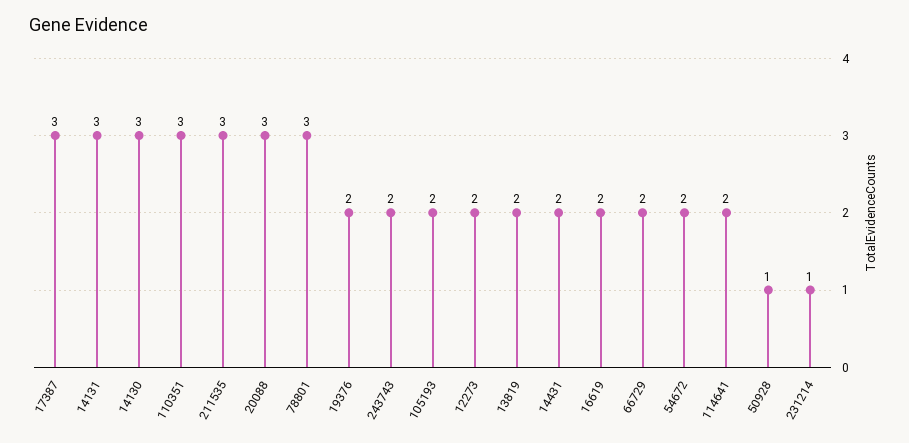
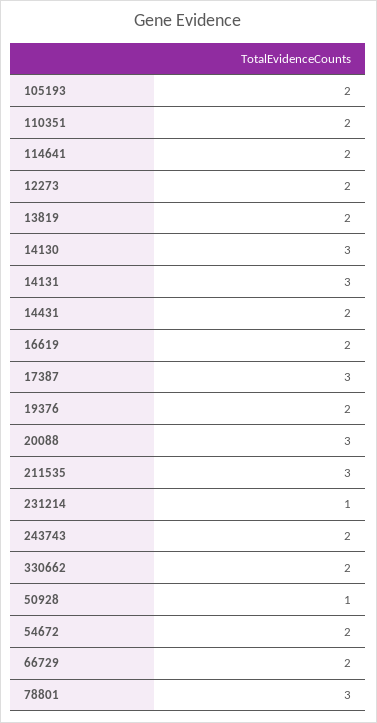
  {
    "17387": 3,
    "14131": 3,
    "14130": 3,
-   "110351": 3,
+   "110351": 2,
    "211535": 3,
    "20088": 3,
    "78801": 3,
    "19376": 2,
    "243743": 2,
    "105193": 2,
    "12273": 2,
    "13819": 2,
    "14431": 2,
    "16619": 2,
    "66729": 2,
    "54672": 2,
    "114641": 2,
    "50928": 1,
-   "231214": 1
+   "231214": 1,
+   "330662": 2
  }

